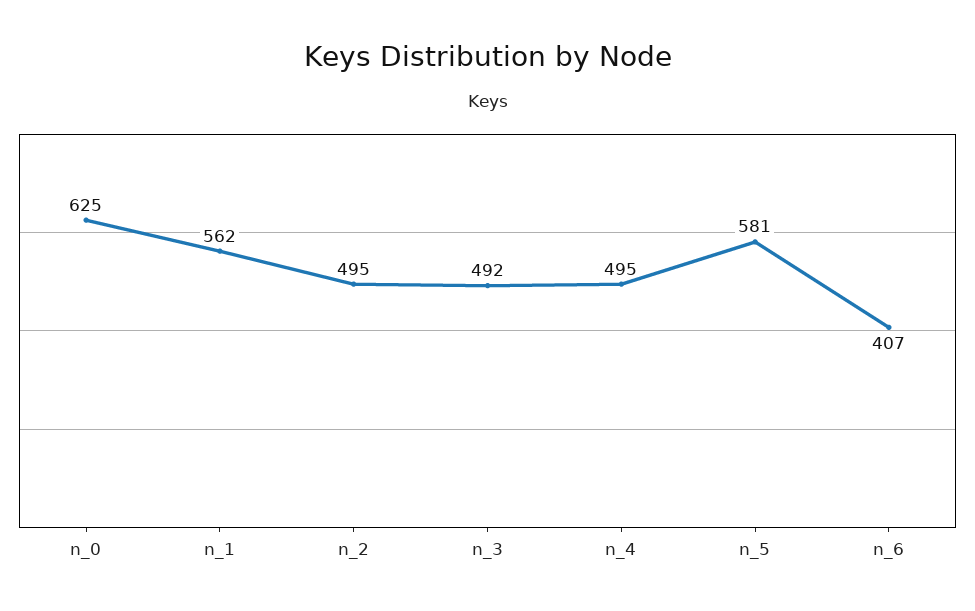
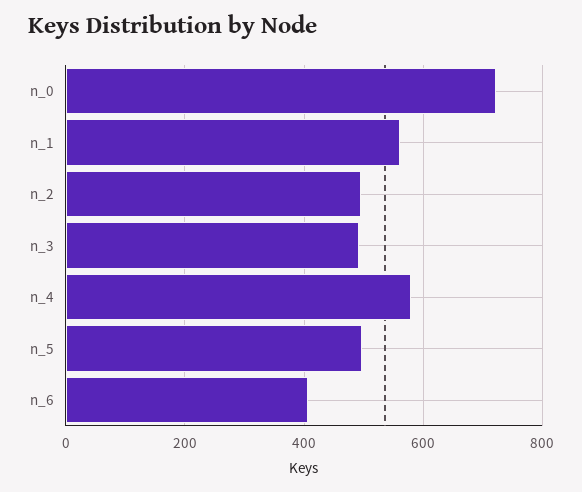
  {
-   "n_0": 625,
+   "n_0": 720,
    "n_1": 562,
    "n_2": 495,
    "n_3": 492,
-   "n_4": 495,
+   "n_4": 580,
-   "n_5": 581,
+   "n_5": 500,
    "n_6": 407
  }

